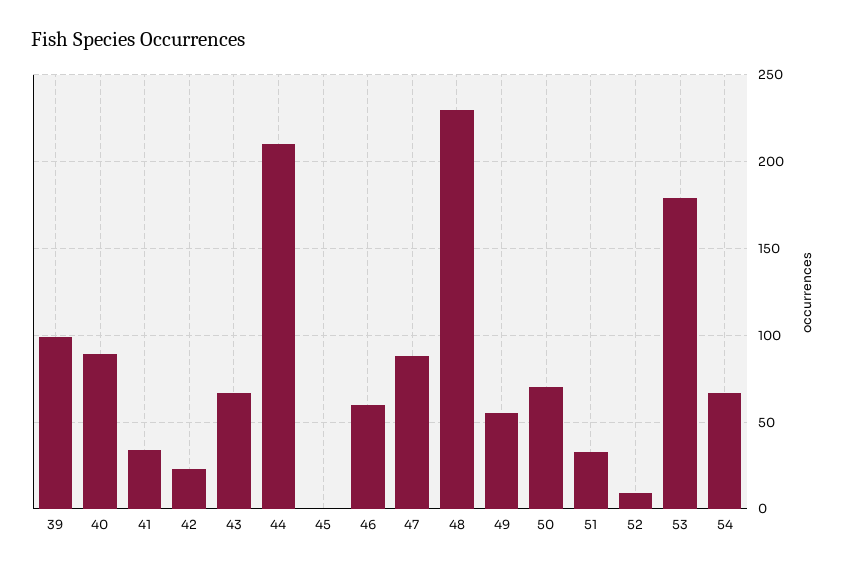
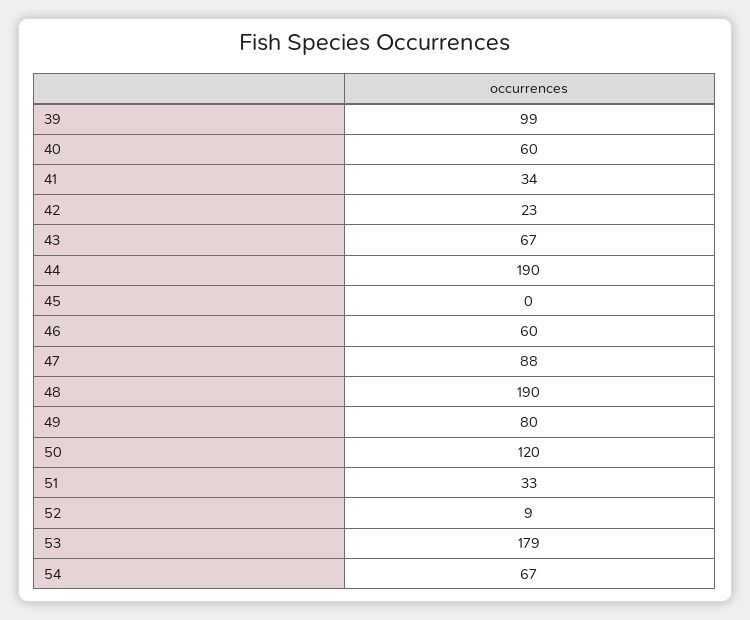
  {
    "39": 99,
-   "40": 90,
+   "40": 60,
    "41": 34,
    "42": 23,
    "43": 67,
-   "44": 210,
+   "44": 190,
    "45": 0,
    "46": 60,
    "47": 88,
-   "48": 230,
+   "48": 190,
-   "49": 55,
+   "49": 80,
-   "50": 70,
+   "50": 120,
    "51": 33,
    "52": 9,
    "53": 179,
    "54": 67
  }

